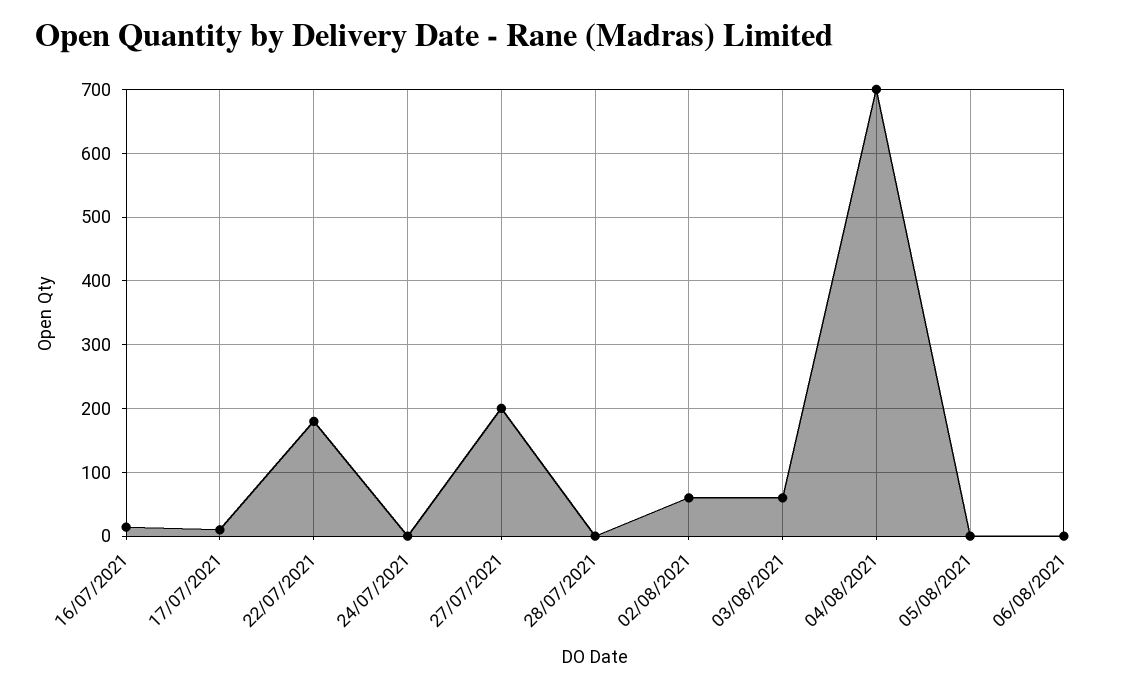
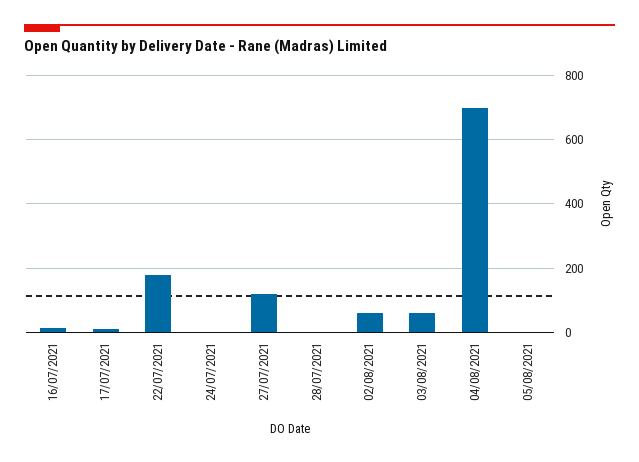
  {
    "16/07/2021": 10,
    "17/07/2021": 10,
    "22/07/2021": 180,
    "24/07/2021": 0,
-   "27/07/2021": 200,
+   "27/07/2021": 120,
    "28/07/2021": 0,
    "02/08/2021": 60,
    "03/08/2021": 60,
    "04/08/2021": 700,
-   "05/08/2021": 0,
+   "05/08/2021": 0
-   "06/08/2021": 0
  }

